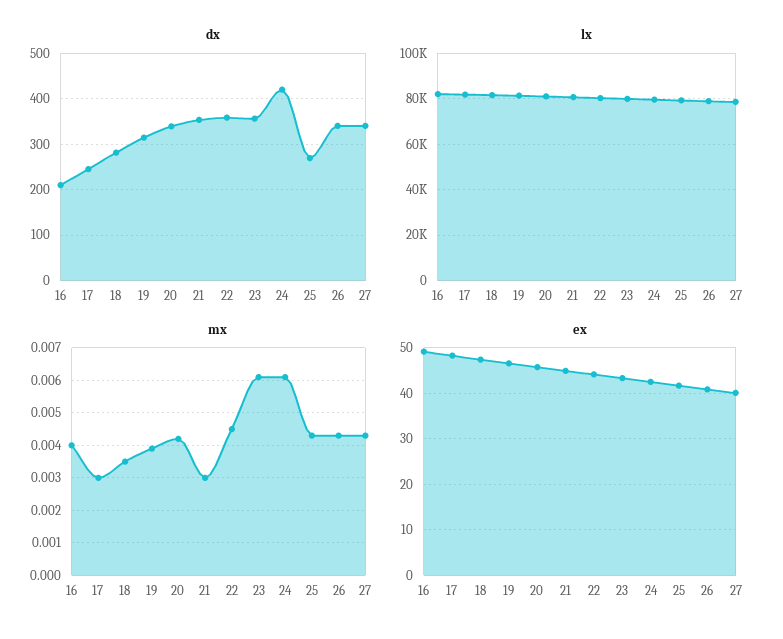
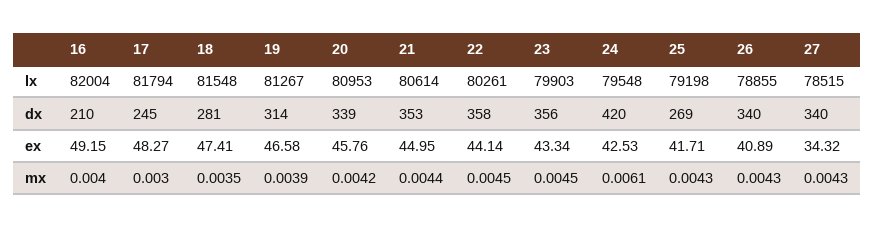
  {
    "dx": {
      "16": 210,
      "17": 245,
      "18": 281,
      "19": 314,
      "20": 339,
      "21": 353,
      "22": 358,
      "23": 356,
      "24": 420,
      "25": 269,
      "26": 340,
      "27": 340
    },
    "lx": {
      "16": 82004,
      "17": 81794,
      "18": 81548,
      "19": 81267,
      "20": 80953,
      "21": 80614,
      "22": 80261,
      "23": 79903,
      "24": 79548,
      "25": 79198,
      "26": 78855,
      "27": 78515
    },
    "mx": {
      "16": 0.004,
      "17": 0.003,
      "18": 0.0035,
      "19": 0.0039,
      "20": 0.0042,
-     "21": 0.003,
+     "21": 0.0044,
      "22": 0.0045,
-     "23": 0.006,
+     "23": 0.0045,
      "24": 0.0061,
      "25": 0.0043,
      "26": 0.0043,
      "27": 0.0043
    },
    "ex": {
      "16": 49.15,
      "17": 48.27,
      "18": 47.41,
      "19": 46.58,
      "20": 45.76,
      "21": 44.95,
      "22": 44.14,
      "23": 43.34,
      "24": 42.53,
      "25": 41.71,
      "26": 40.89,
-     "27": 40
+     "27": 34.32
    }
  }

